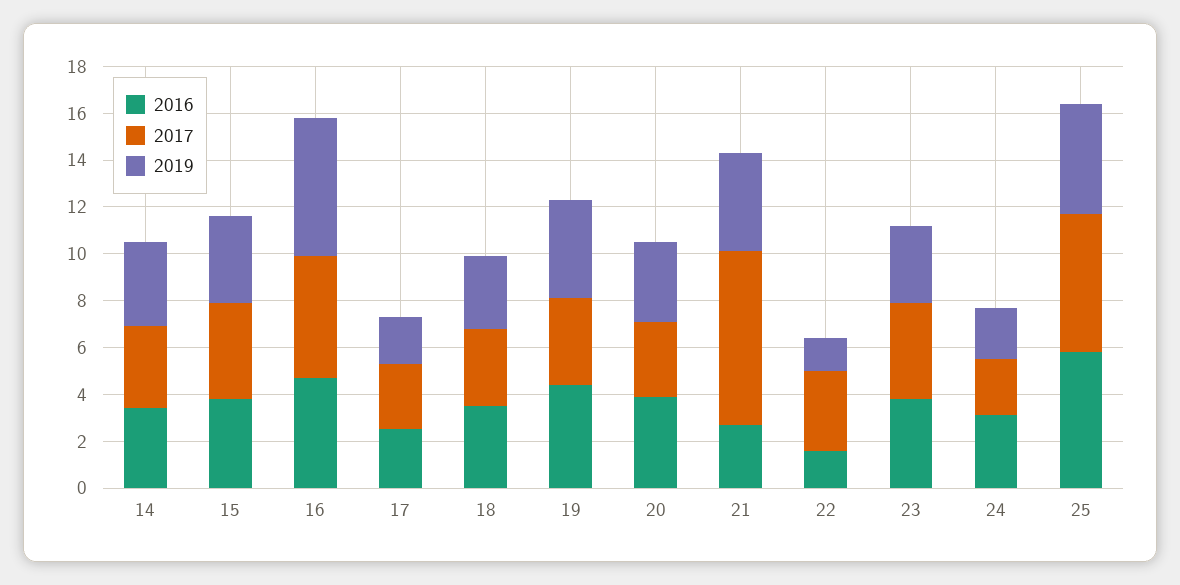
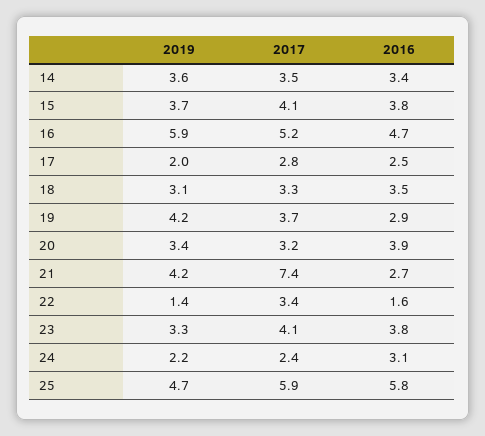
  {
    "2016": {
      "14": 3.4,
      "15": 3.8,
      "16": 4.7,
      "17": 2.5,
      "18": 3.5,
-     "19": 4.5,
+     "19": 2.9,
      "20": 3.9,
      "21": 2.7,
      "22": 1.6,
      "23": 3.8,
      "24": 3.1,
      "25": 5.8
    },
    "2017": {
      "14": 3.5,
      "15": 4.1,
      "16": 5.2,
      "17": 2.8,
      "18": 3.3,
      "19": 3.7,
      "20": 3.2,
      "21": 7.4,
      "22": 3.4,
      "23": 4.1,
      "24": 2.4,
      "25": 5.9
    },
    "2019": {
      "14": 3.6,
      "15": 3.7,
      "16": 5.9,
      "17": 2,
      "18": 3.1,
      "19": 4.2,
      "20": 3.4,
      "21": 4.2,
      "22": 1.4,
      "23": 3.3,
      "24": 2.2,
      "25": 4.7
    }
  }

